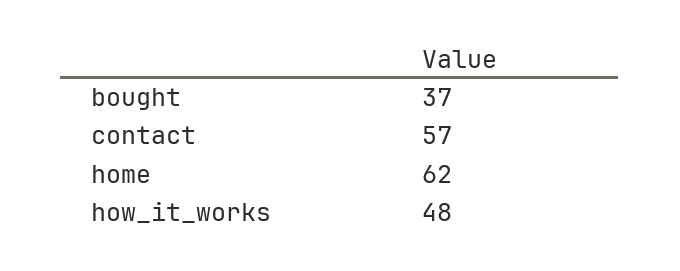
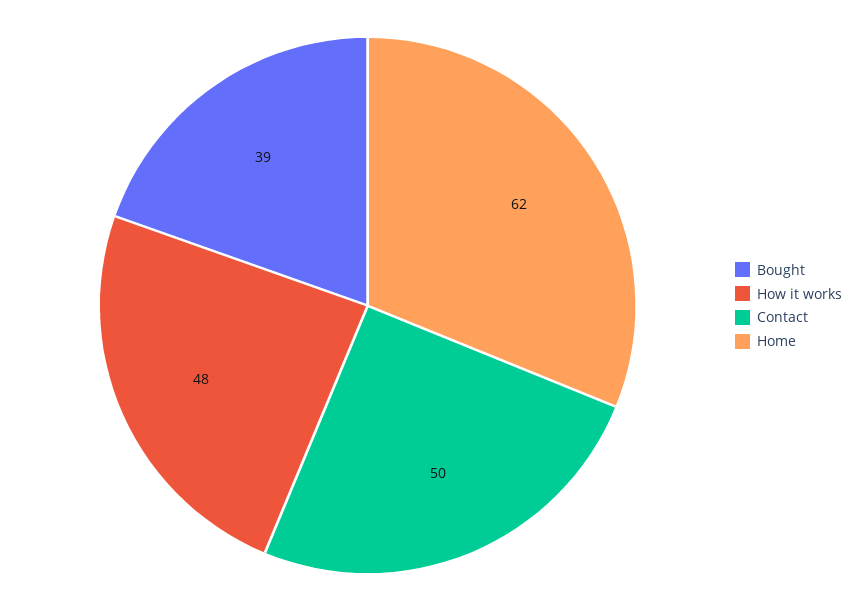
  {
-   "bought": 37,
+   "bought": 39,
-   "contact": 57,
+   "contact": 50,
    "home": 62,
    "how_it_works": 48
  }

